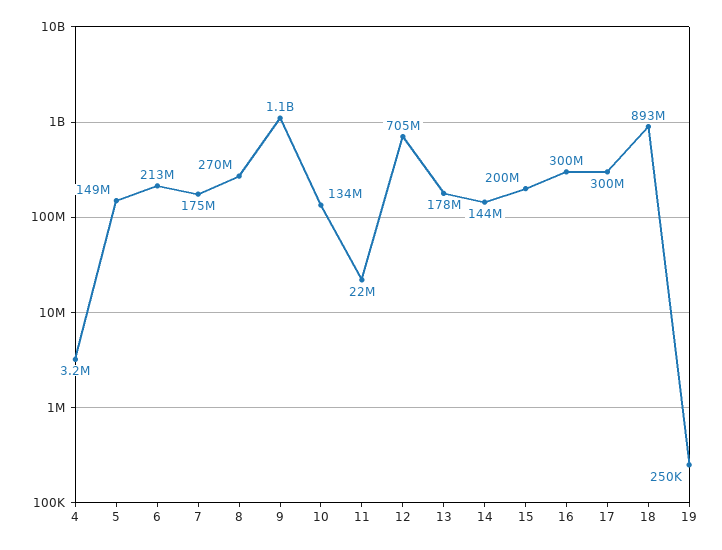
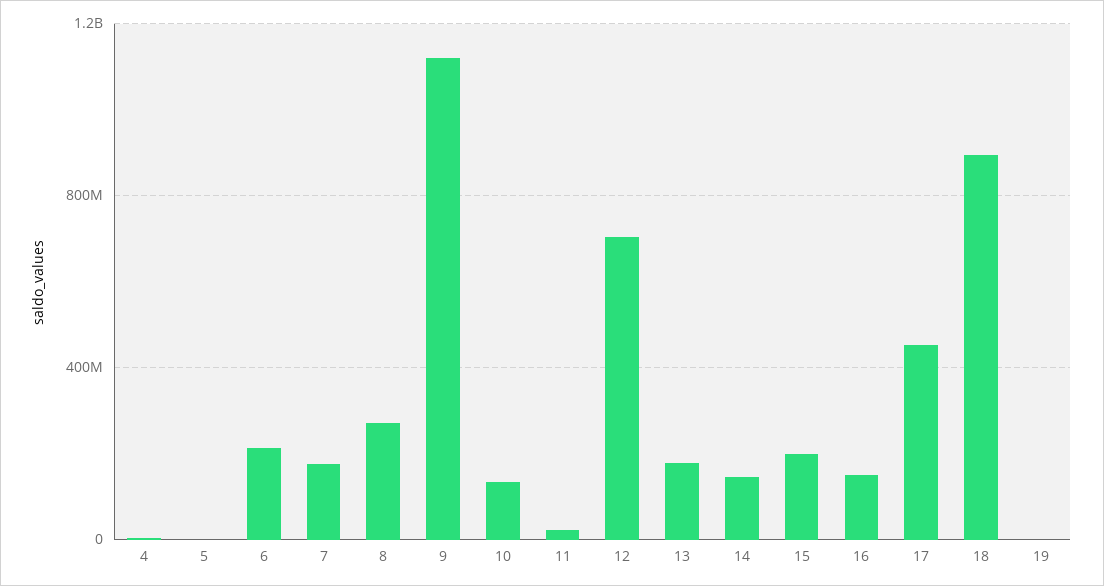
  {
    "4": 3200000,
-   "5": 149000000,
+   "5": 0,
    "6": 213000000,
    "7": 175000000,
    "8": 270000000,
    "9": 1100000000,
    "10": 134000000,
    "11": 22000000,
    "12": 705000000,
    "13": 178000000,
    "14": 144000000,
    "15": 200000000,
-   "16": 300000000,
+   "16": 150000000,
-   "17": 300000000,
+   "17": 450000000,
    "18": 893000000,
    "19": 250000
  }

